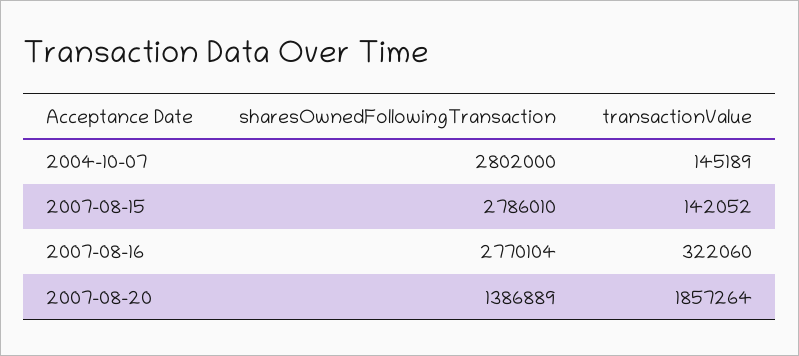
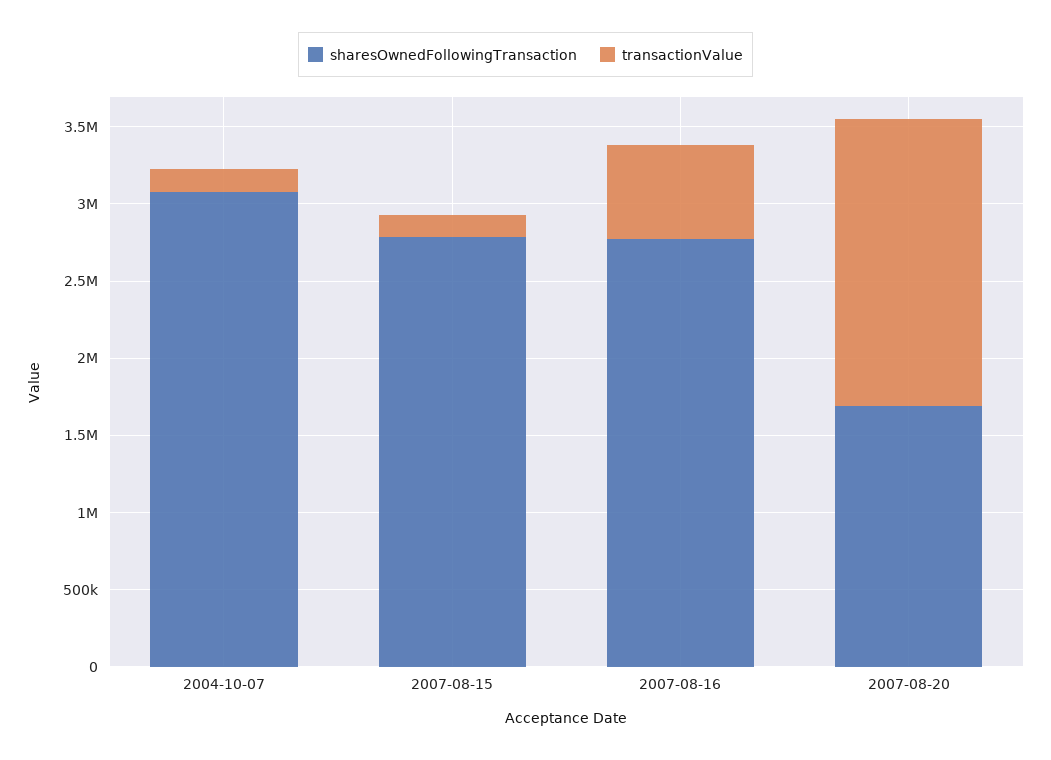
  {
    "sharesOwnedFollowingTransaction": {
-     "2004-10-07": 2802000,
+     "2004-10-07": 3100000,
      "2007-08-15": 2786010,
      "2007-08-16": 2770104,
-     "2007-08-20": 1386889
+     "2007-08-20": 1700000
    },
    "transactionValue": {
      "2004-10-07": 145189,
      "2007-08-15": 142052,
-     "2007-08-16": 322060,
+     "2007-08-16": 600000,
      "2007-08-20": 1857264
    }
  }

